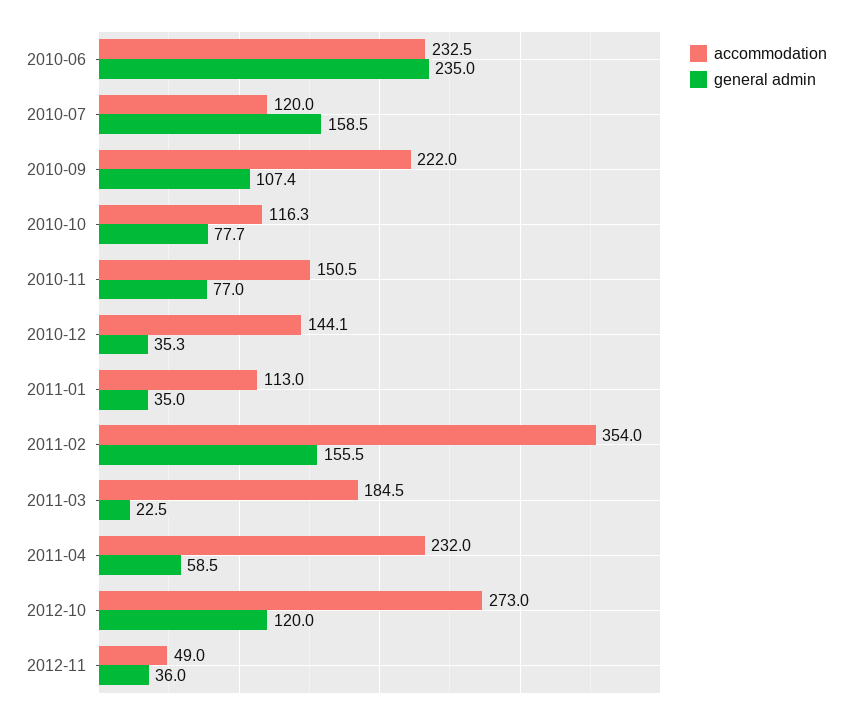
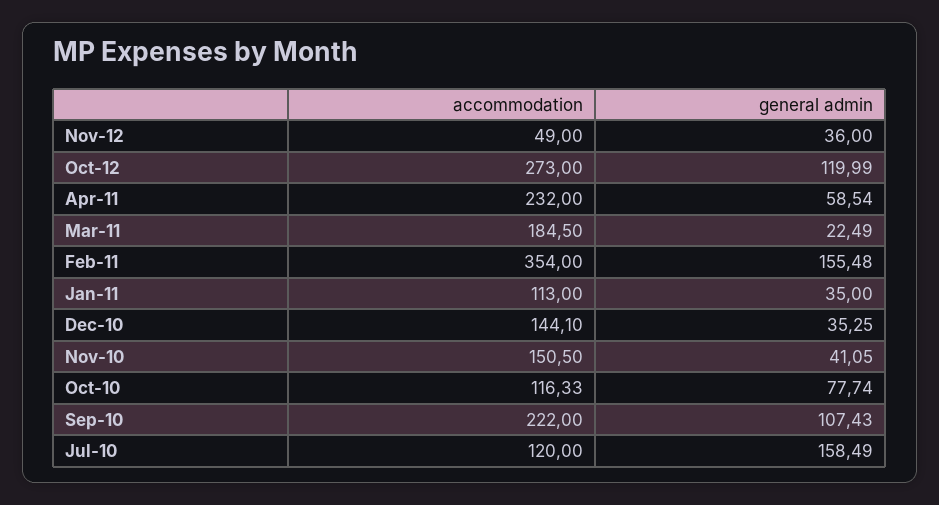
  {
    "accommodation": {
-     "2010-06": 232.5,
      "2010-07": 120,
      "2010-09": 222,
      "2010-10": 116.33,
      "2010-11": 150.5,
      "2010-12": 144.1,
      "2011-01": 113,
      "2011-02": 354,
      "2011-03": 184.5,
      "2011-04": 232,
      "2012-10": 273,
      "2012-11": 49
    },
    "general admin": {
-     "2010-06": 235,
      "2010-07": 158.49,
      "2010-09": 107.43,
      "2010-10": 77.74,
-     "2010-11": 77,
+     "2010-11": 41.05,
      "2010-12": 35.25,
      "2011-01": 35,
      "2011-02": 155.48,
      "2011-03": 22.49,
      "2011-04": 58.54,
      "2012-10": 119.99,
      "2012-11": 36
    }
  }

